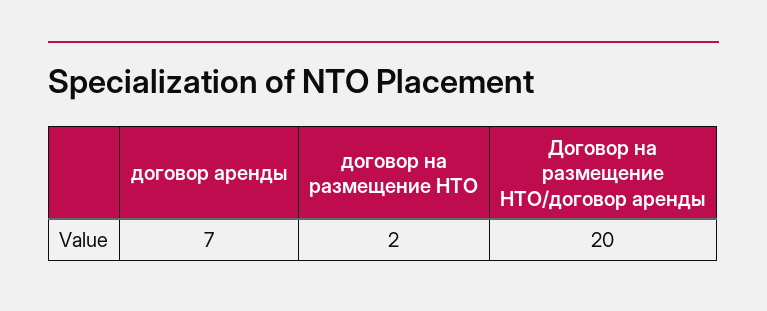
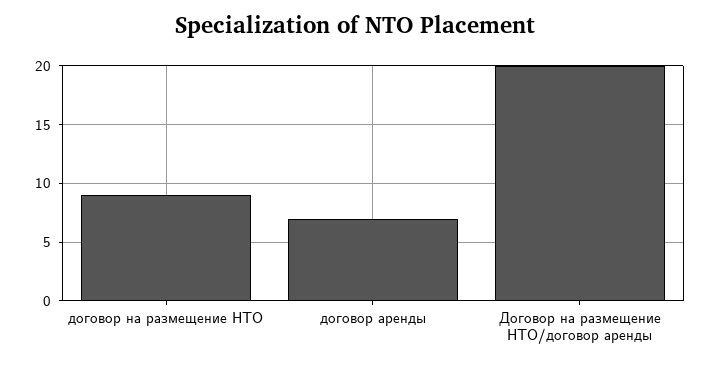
  {
    "договор аренды": 7,
-   "договор на размещение НТО": 2,
+   "договор на размещение НТО": 9,
    "Договор на размещение НТО/договор аренды": 20
  }

